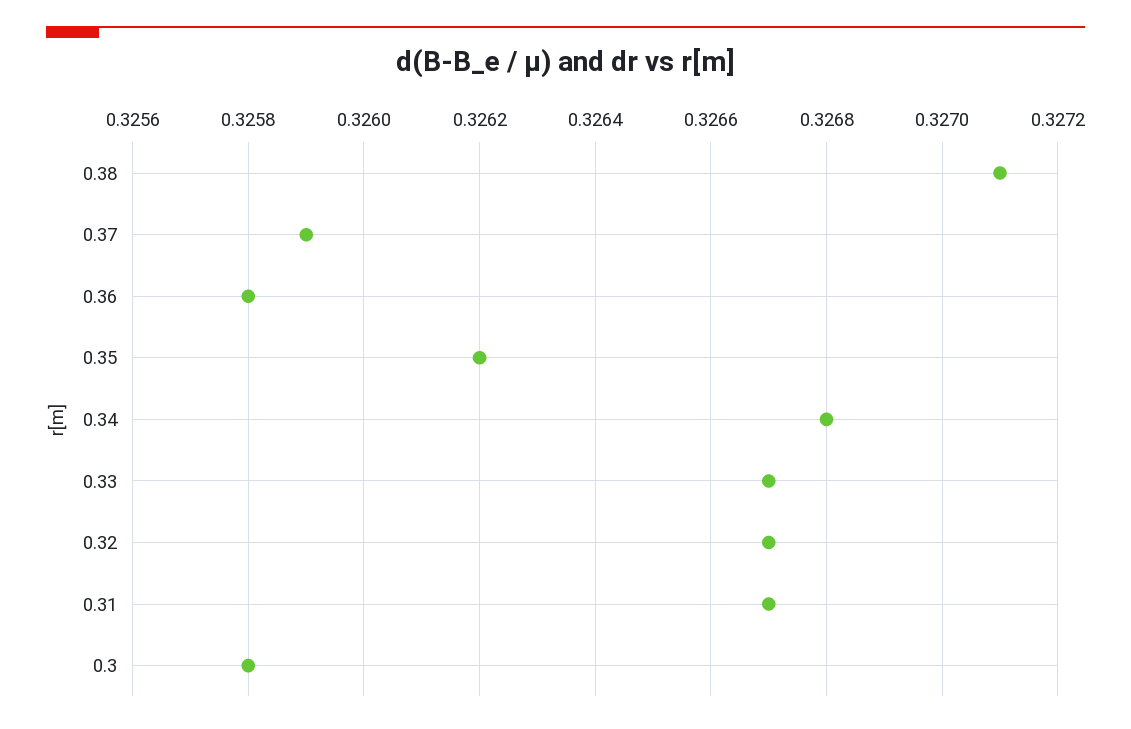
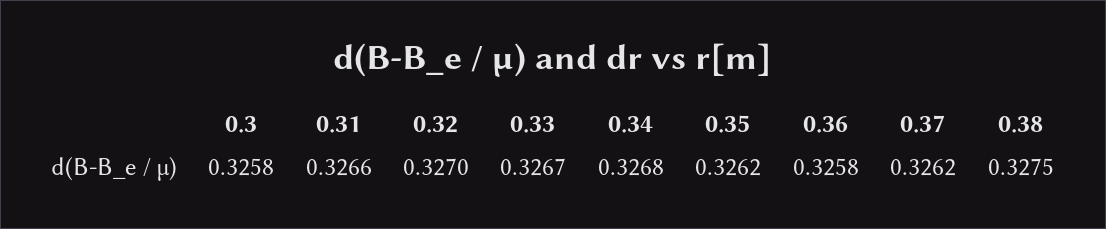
  {
-   "0.38": 0.3271,
+   "0.38": 0.3275,
-   "0.37": 0.3259,
+   "0.37": 0.3262,
    "0.36": 0.3258,
    "0.35": 0.3262,
    "0.34": 0.3268,
    "0.33": 0.3267,
-   "0.32": 0.3267,
+   "0.32": 0.327,
-   "0.31": 0.3267,
+   "0.31": 0.3266,
    "0.3": 0.3258
  }

